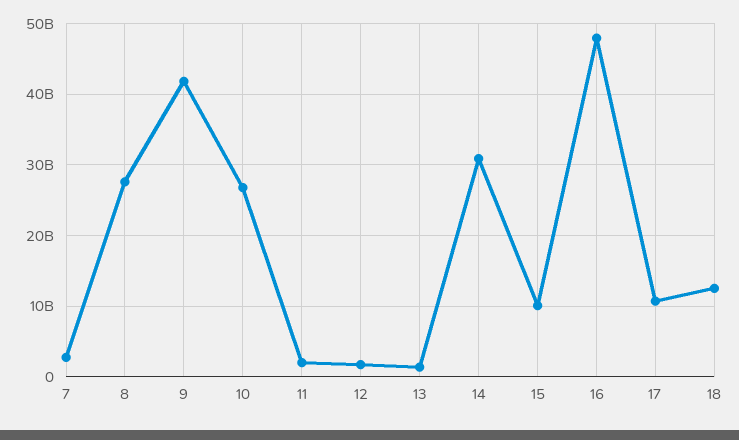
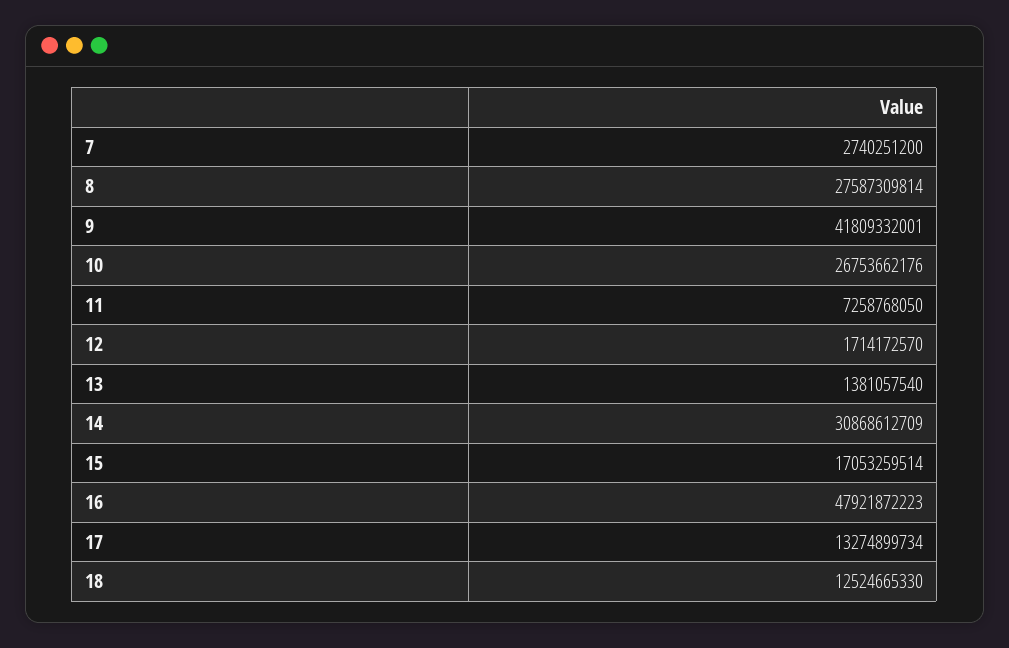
  {
    "7": 2740251200,
    "8": 27587309814,
    "9": 41809332001,
    "10": 26753662176,
-   "11": 2000000000,
+   "11": 7258768050,
    "12": 1714172570,
    "13": 1381057540,
    "14": 30868612709,
-   "15": 10000000000,
+   "15": 17053259514,
    "16": 47921872223,
-   "17": 11000000000,
+   "17": 13274899734,
    "18": 12524665330
  }

